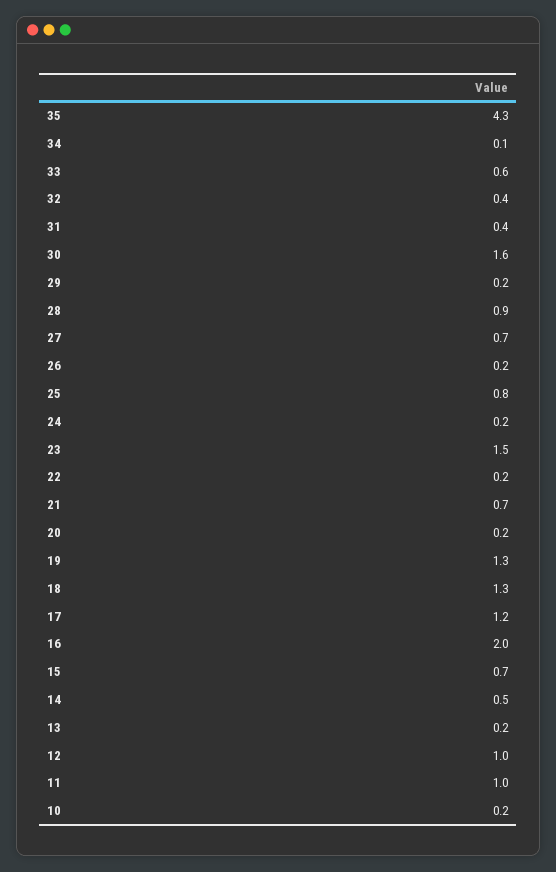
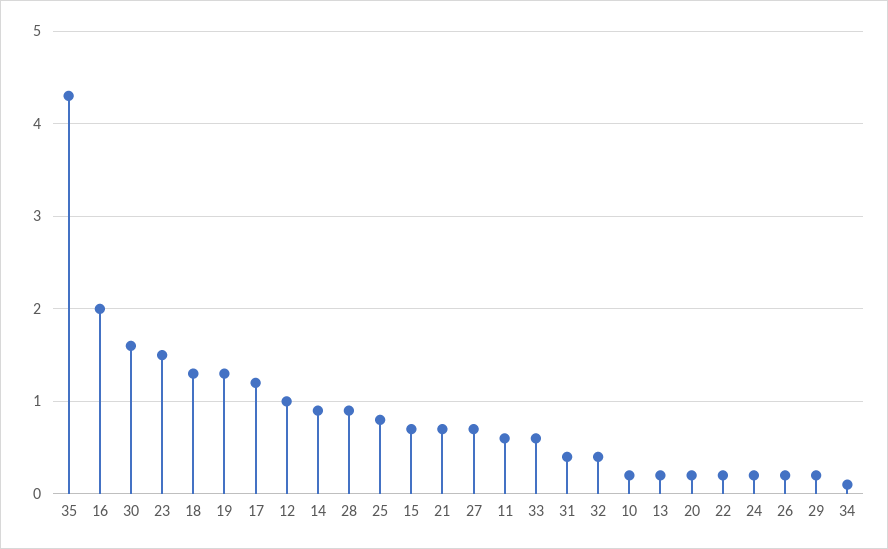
  {
    "35": 4.3,
    "34": 0.1,
    "33": 0.6,
    "32": 0.4,
    "31": 0.4,
    "30": 1.6,
    "29": 0.2,
    "28": 0.9,
    "27": 0.7,
    "26": 0.2,
    "25": 0.8,
    "24": 0.2,
    "23": 1.5,
    "22": 0.2,
    "21": 0.7,
    "20": 0.2,
    "19": 1.3,
    "18": 1.3,
    "17": 1.2,
    "16": 2,
    "15": 0.7,
-   "14": 0.5,
+   "14": 0.9,
    "13": 0.2,
    "12": 1,
-   "11": 1,
+   "11": 0.6,
    "10": 0.2
  }

